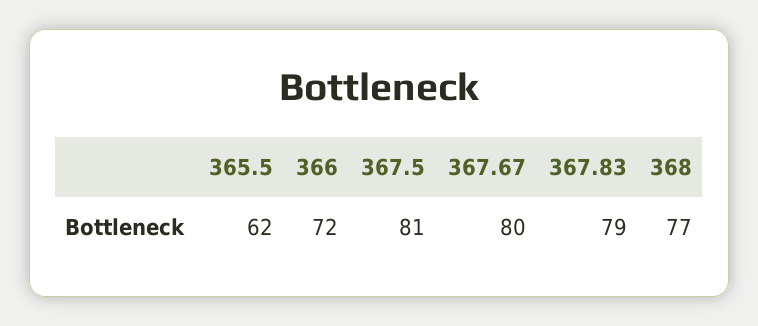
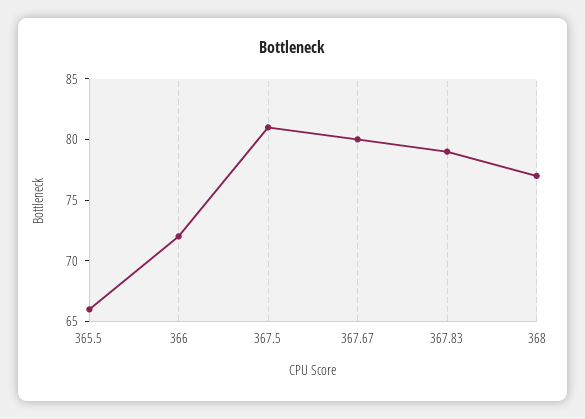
  {
-   "365.5": 62,
+   "365.5": 66,
    "366": 72,
    "367.5": 81,
    "367.67": 80,
    "367.83": 79,
    "368": 77
  }

